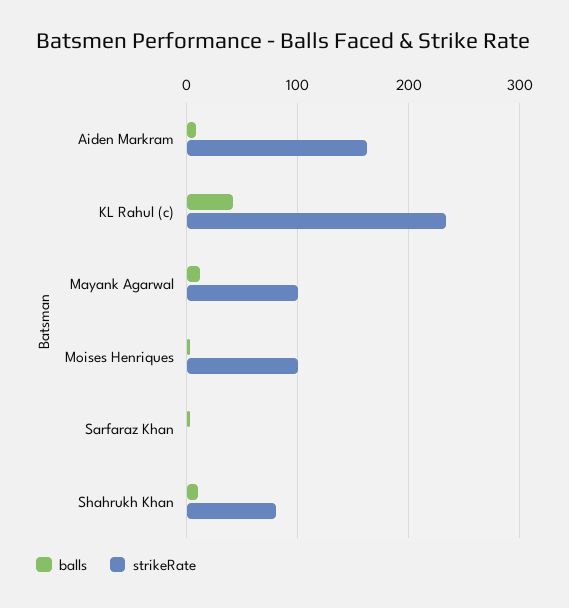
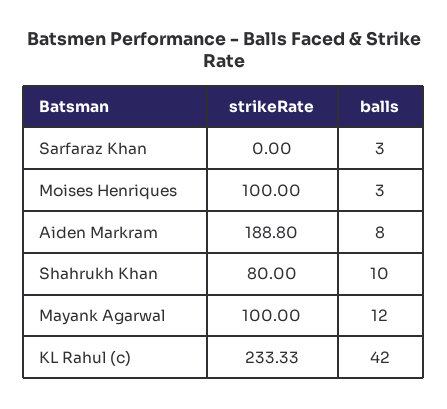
  {
    "balls": {
      "Aiden Markram": 8,
      "KL Rahul (c)": 42,
      "Mayank Agarwal": 12,
      "Moises Henriques": 3,
      "Sarfaraz Khan": 3,
      "Shahrukh Khan": 10
    },
    "strikeRate": {
-     "Aiden Markram": 160,
+     "Aiden Markram": 188.8,
      "KL Rahul (c)": 233.33,
      "Mayank Agarwal": 100,
      "Moises Henriques": 100,
      "Sarfaraz Khan": 0,
      "Shahrukh Khan": 80
    }
  }

